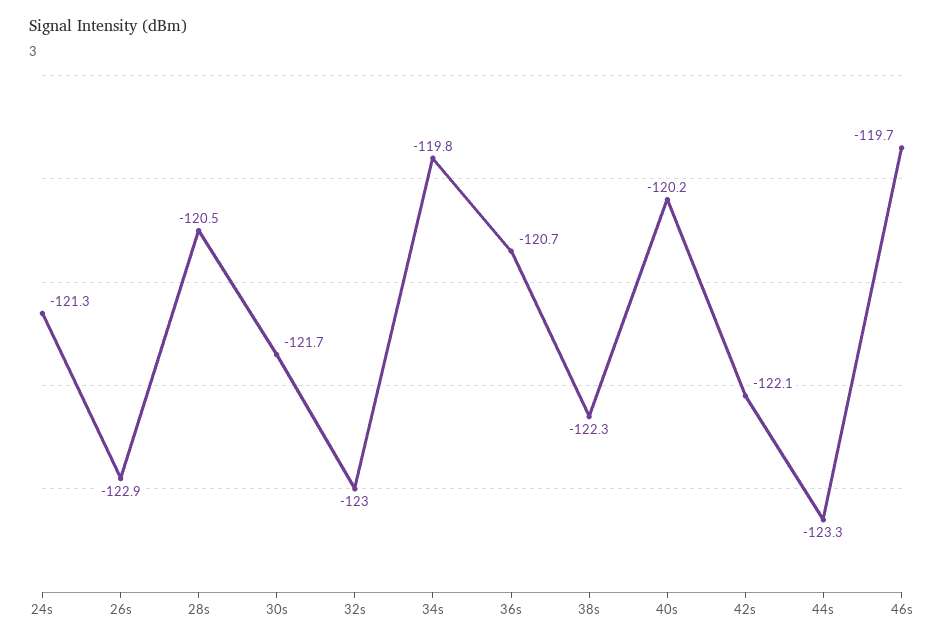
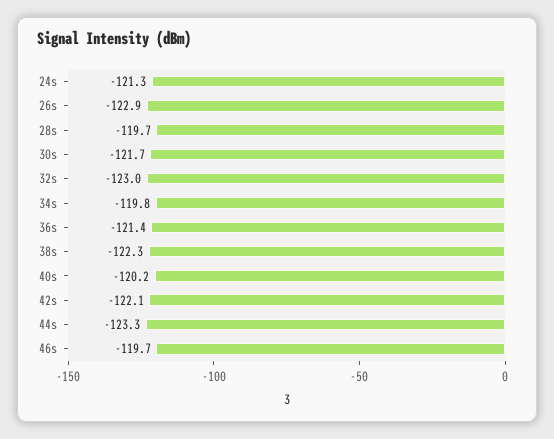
  {
    "24s": -121.3,
    "26s": -122.9,
-   "28s": -120.5,
+   "28s": -119.7,
    "30s": -121.7,
    "32s": -123,
    "34s": -119.8,
-   "36s": -120.7,
+   "36s": -121.4,
    "38s": -122.3,
    "40s": -120.2,
    "42s": -122.1,
    "44s": -123.3,
    "46s": -119.7
  }

